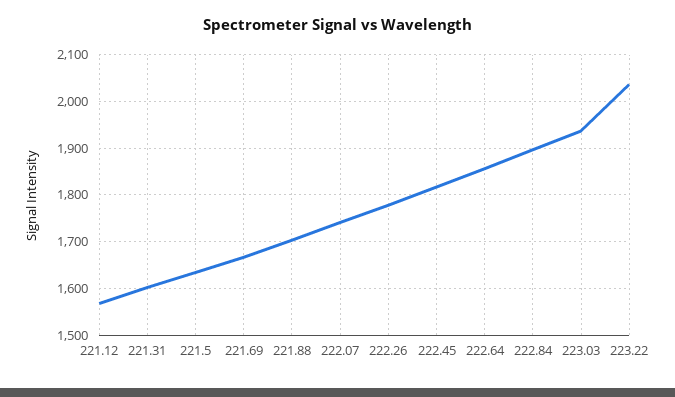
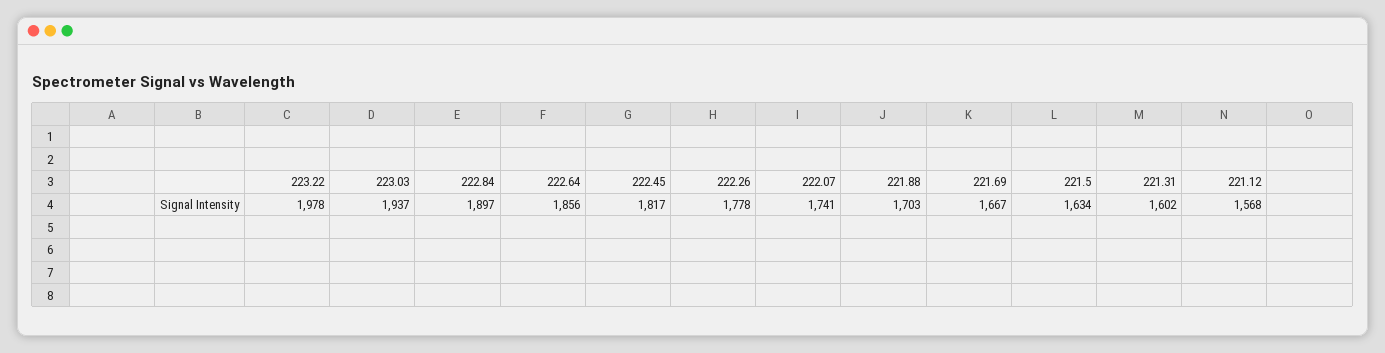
  {
    "221.12": 1568,
    "221.31": 1602,
    "221.5": 1634,
    "221.69": 1667,
    "221.88": 1703,
    "222.07": 1741,
    "222.26": 1778,
    "222.45": 1817,
    "222.64": 1856,
    "222.84": 1897,
    "223.03": 1937,
-   "223.22": 2040
+   "223.22": 1978
  }

